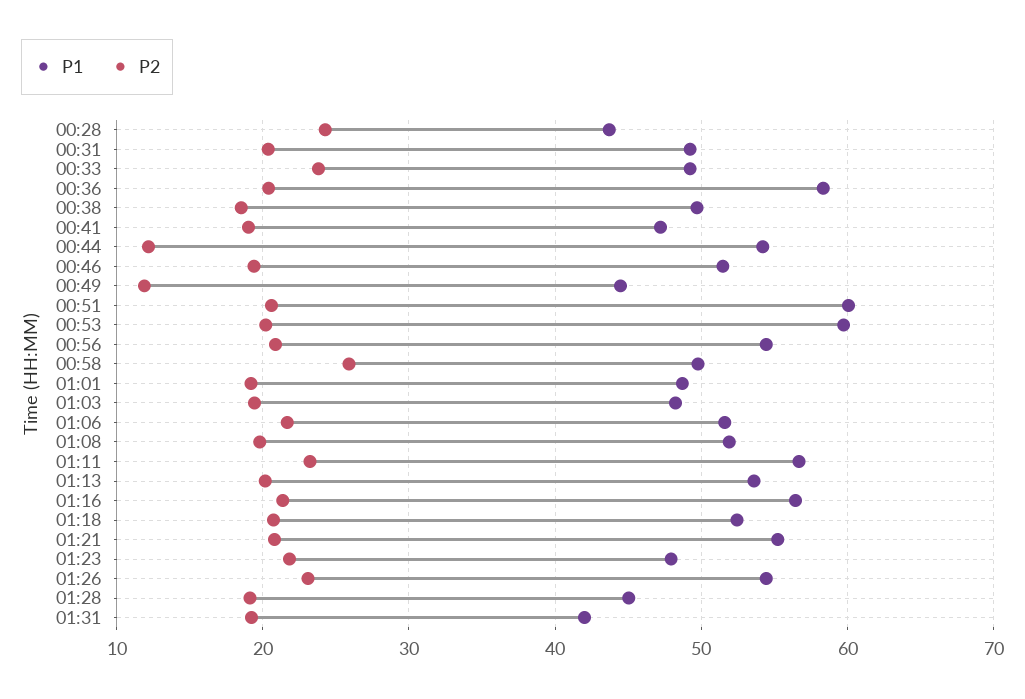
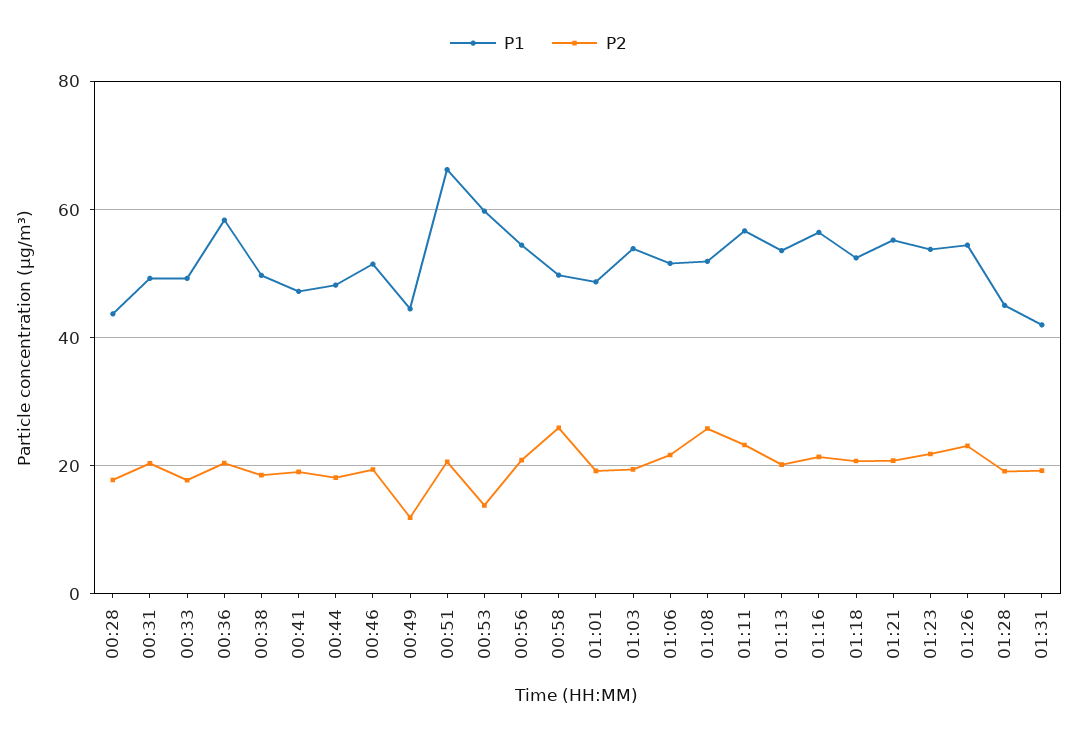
  {
    "P1": {
      "00:28": 44,
      "00:31": 49,
      "00:33": 49,
      "00:36": 58,
      "00:38": 50,
      "00:41": 47,
-     "00:44": 54,
+     "00:44": 48,
      "00:46": 51,
      "00:49": 44,
-     "00:51": 60,
+     "00:51": 66,
      "00:53": 60,
      "00:56": 54,
      "00:58": 50,
      "01:01": 49,
-     "01:03": 48,
+     "01:03": 54,
      "01:06": 52,
      "01:08": 52,
      "01:11": 57,
      "01:13": 54,
      "01:16": 56,
      "01:18": 52,
      "01:21": 55,
-     "01:23": 48,
+     "01:23": 54,
      "01:26": 54,
      "01:28": 45,
      "01:31": 42
    },
    "P2": {
-     "00:28": 24,
+     "00:28": 18,
      "00:31": 20,
-     "00:33": 24,
+     "00:33": 18,
      "00:36": 20,
      "00:38": 19,
      "00:41": 19,
-     "00:44": 12,
+     "00:44": 18,
      "00:46": 19,
      "00:49": 12,
      "00:51": 21,
-     "00:53": 20,
+     "00:53": 14,
      "00:56": 21,
      "00:58": 26,
      "01:01": 19,
      "01:03": 19,
      "01:06": 22,
-     "01:08": 20,
+     "01:08": 26,
      "01:11": 23,
      "01:13": 20,
      "01:16": 21,
      "01:18": 21,
      "01:21": 21,
      "01:23": 22,
      "01:26": 23,
      "01:28": 19,
      "01:31": 19
    }
  }

